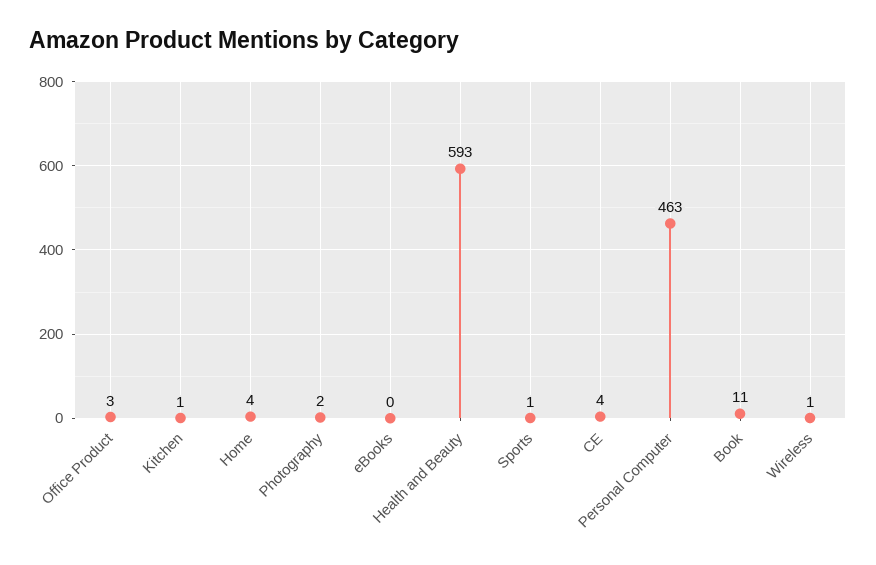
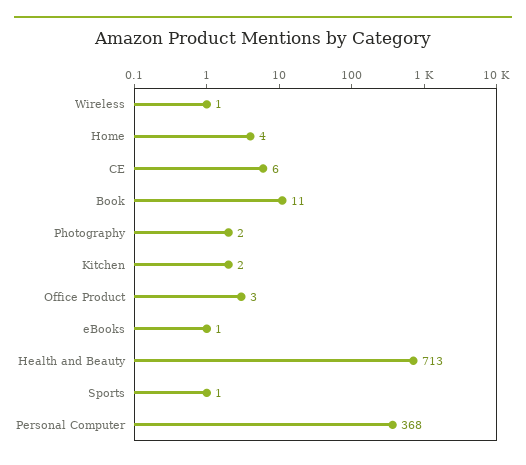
  {
    "Office Product": 3,
-   "Kitchen": 1,
+   "Kitchen": 2,
    "Home": 4,
    "Photography": 2,
-   "eBooks": 0,
+   "eBooks": 1,
-   "Health and Beauty": 593,
+   "Health and Beauty": 713,
    "Sports": 1,
-   "CE": 4,
+   "CE": 6,
-   "Personal Computer": 463,
+   "Personal Computer": 368,
    "Book": 11,
    "Wireless": 1
  }

